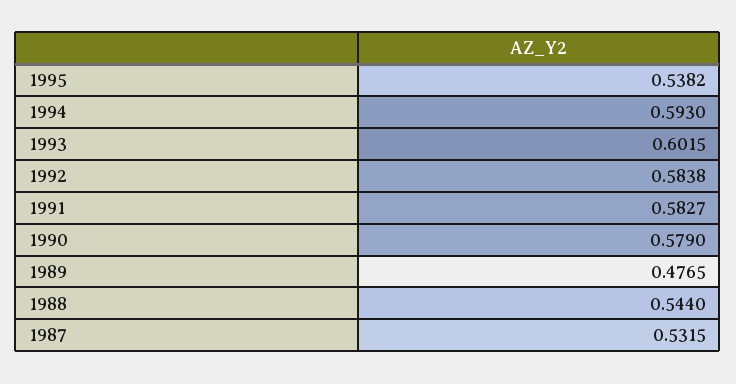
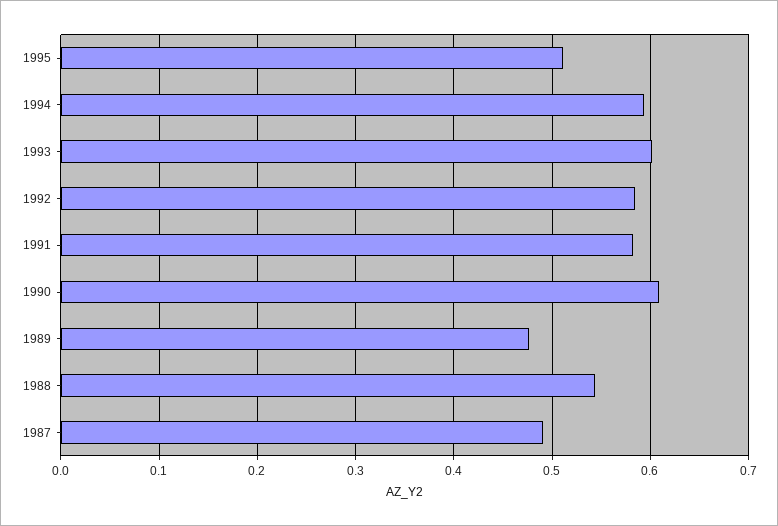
  {
-   "1995": 0.5382,
+   "1995": 0.51,
    "1994": 0.593,
    "1993": 0.6015,
    "1992": 0.5838,
    "1991": 0.5827,
-   "1990": 0.579,
+   "1990": 0.61,
    "1989": 0.4765,
    "1988": 0.544,
-   "1987": 0.5315
+   "1987": 0.49
  }

